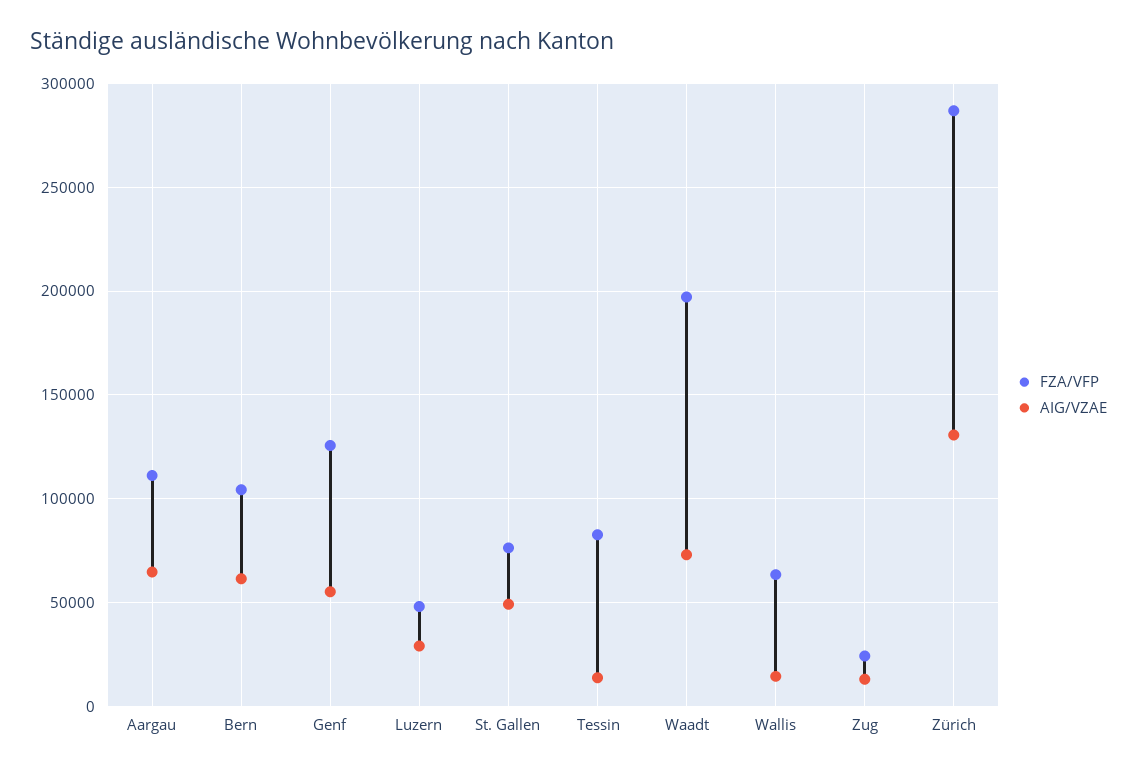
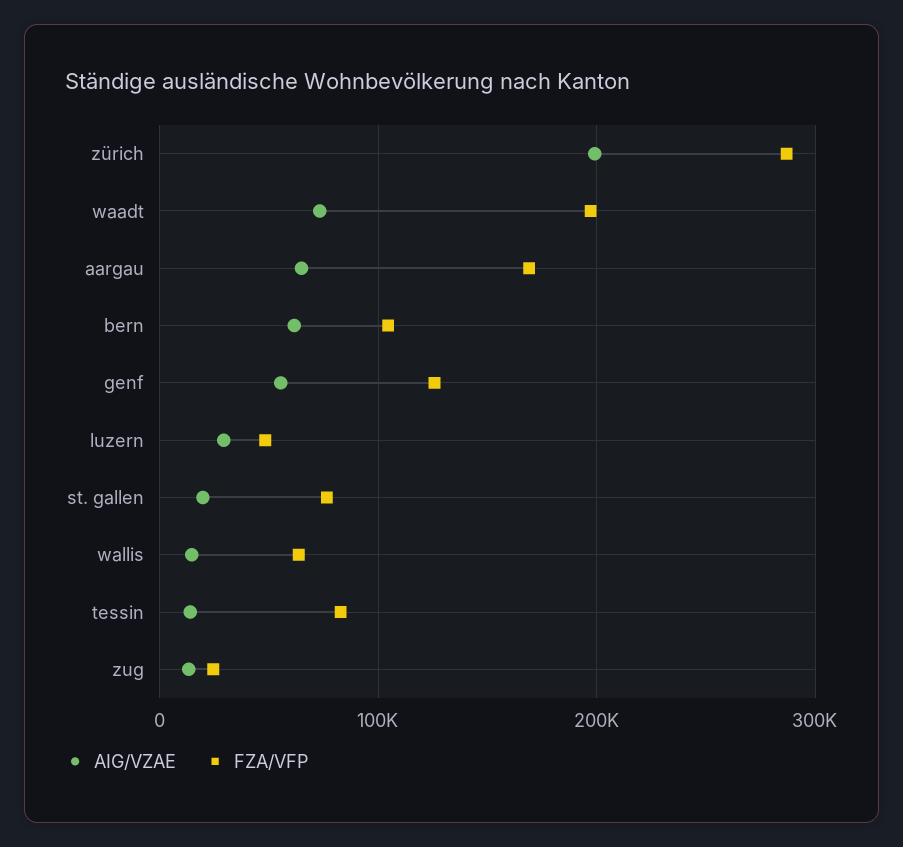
  {
    "FZA/VFP": {
-     "Aargau": 110000,
+     "Aargau": 170000,
      "Bern": 105000,
      "Genf": 125000,
      "Luzern": 50000,
      "St. Gallen": 75000,
      "Tessin": 85000,
      "Waadt": 195000,
      "Wallis": 65000,
      "Zug": 25000,
      "Zürich": 285000
    },
    "AIG/VZAE": {
      "Aargau": 65000,
      "Bern": 60000,
      "Genf": 55000,
      "Luzern": 30000,
-     "St. Gallen": 50000,
+     "St. Gallen": 20000,
      "Tessin": 15000,
      "Waadt": 75000,
      "Wallis": 15000,
      "Zug": 15000,
-     "Zürich": 130000
+     "Zürich": 200000
    }
  }

